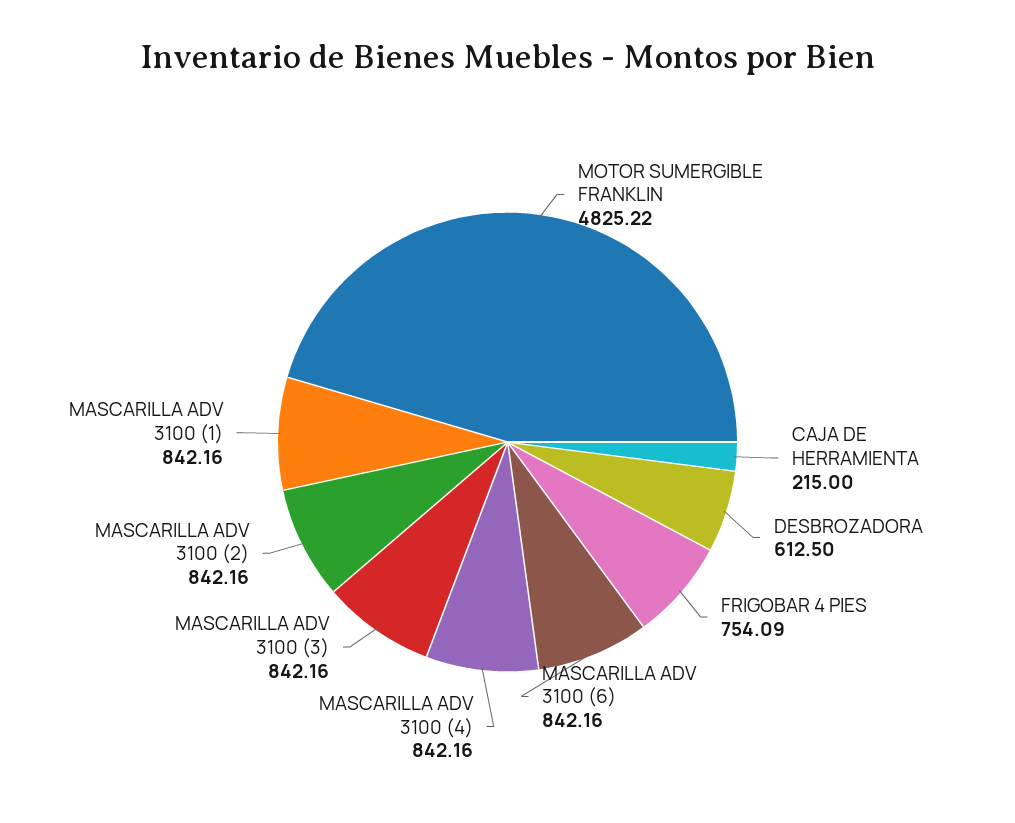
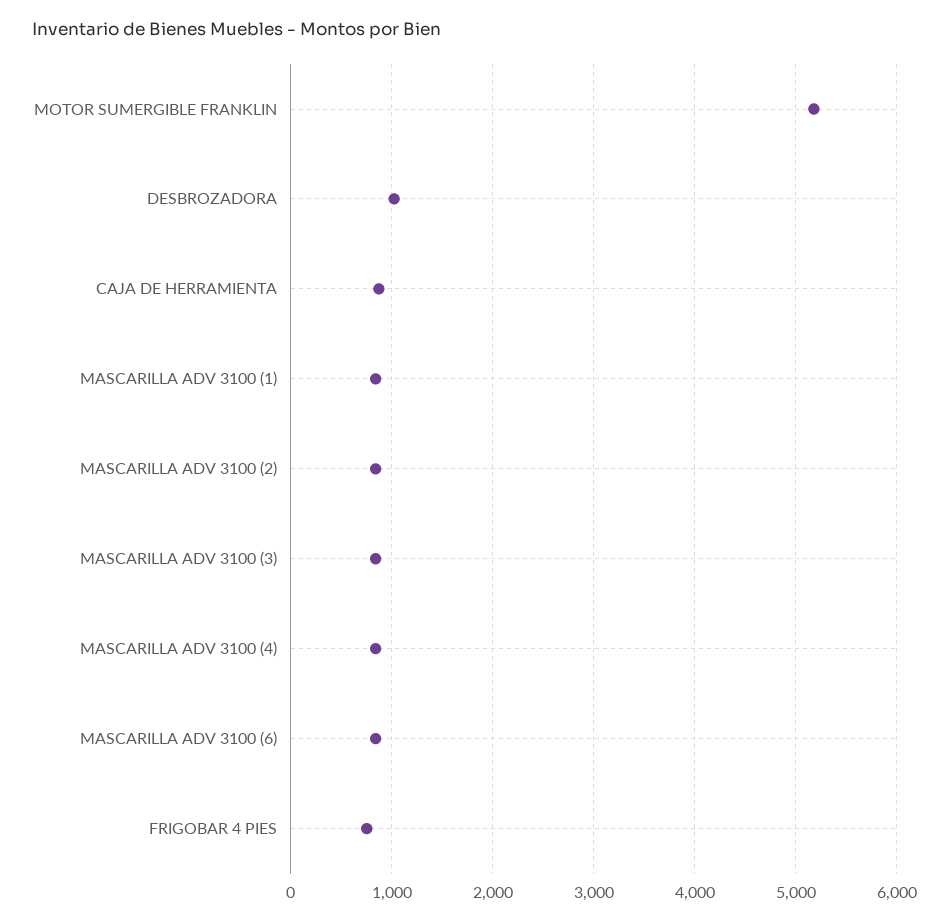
  {
-   "MOTOR SUMERGIBLE FRANKLIN": 4825.22,
+   "MOTOR SUMERGIBLE FRANKLIN": 5200,
-   "CAJA DE HERRAMIENTA": 215,
+   "CAJA DE HERRAMIENTA": 900,
-   "DESBROZADORA": 612.5,
+   "DESBROZADORA": 1000,
    "FRIGOBAR 4 PIES": 754.09,
    "MASCARILLA ADV 3100 (6)": 842.16,
    "MASCARILLA ADV 3100 (4)": 842.16,
    "MASCARILLA ADV 3100 (3)": 842.16,
    "MASCARILLA ADV 3100 (2)": 842.16,
    "MASCARILLA ADV 3100 (1)": 842.16
  }

